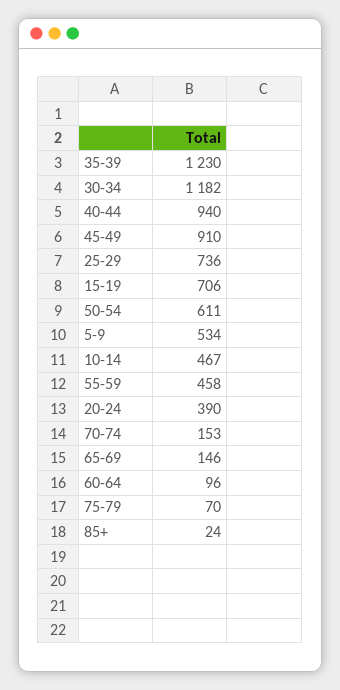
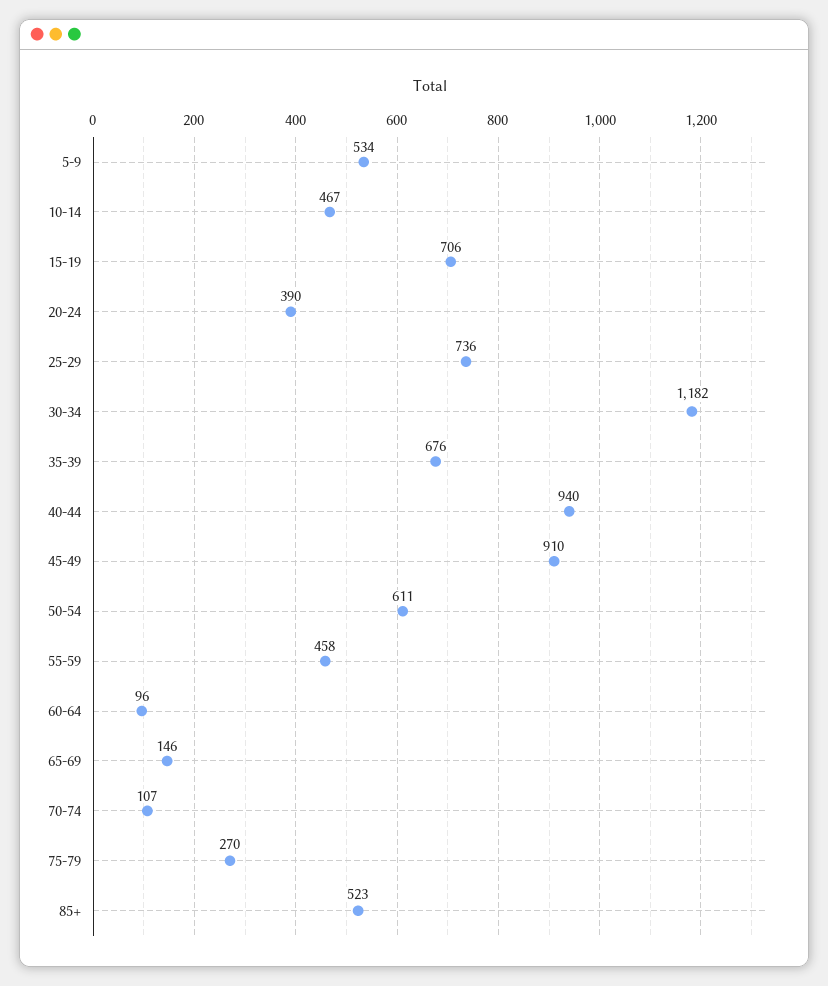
  {
-   "35-39": 1230,
+   "35-39": 676,
    "30-34": 1182,
    "40-44": 940,
    "45-49": 910,
    "25-29": 736,
    "15-19": 706,
    "50-54": 611,
    "5-9": 534,
    "10-14": 467,
    "55-59": 458,
    "20-24": 390,
-   "70-74": 153,
+   "70-74": 107,
    "65-69": 146,
    "60-64": 96,
-   "75-79": 70,
+   "75-79": 270,
-   "85+": 24
+   "85+": 523
  }

